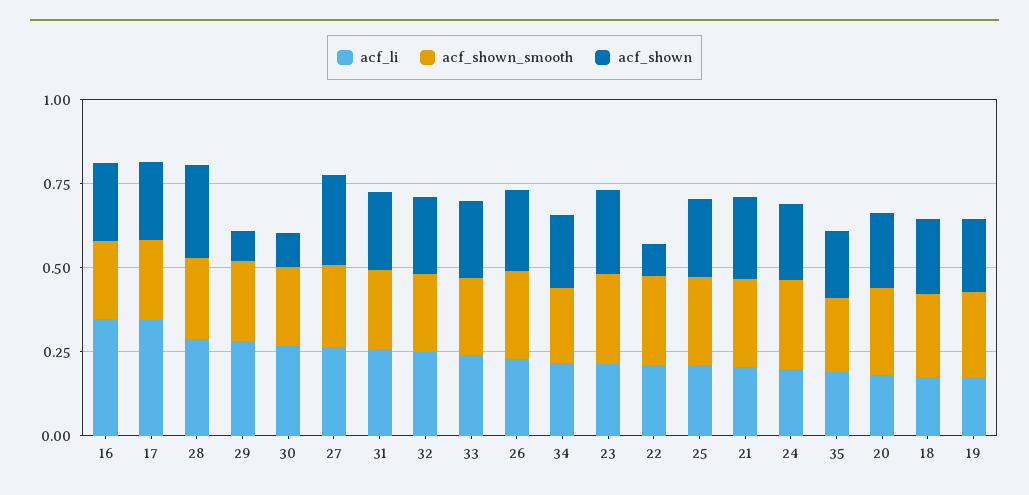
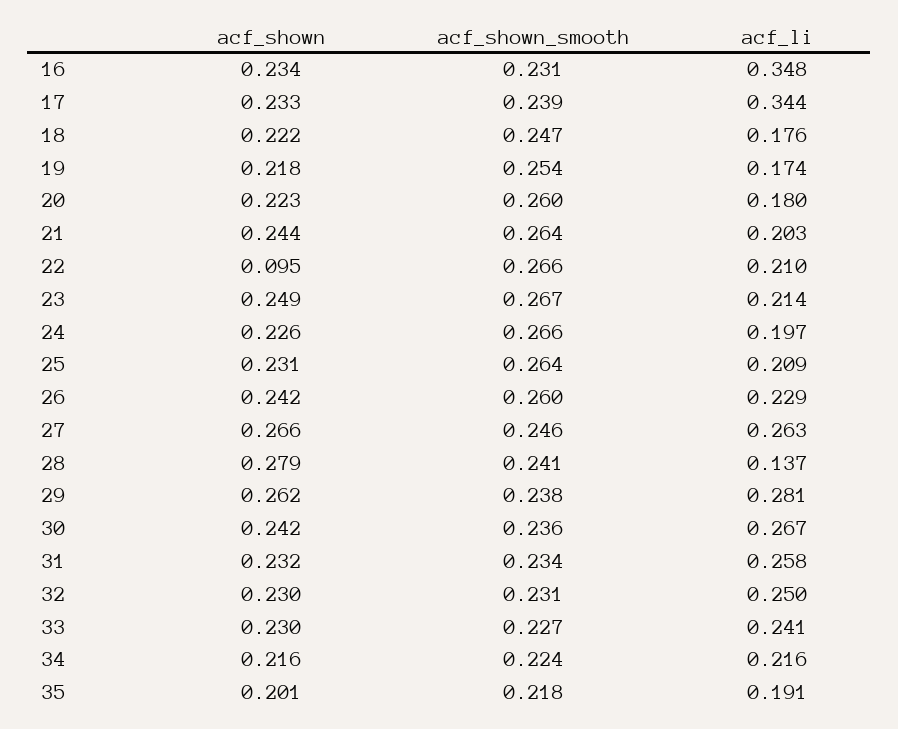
  {
    "acf_li": {
      "16": 0.348,
      "17": 0.344,
-     "28": 0.3,
+     "28": 0.137,
      "29": 0.281,
      "30": 0.267,
      "27": 0.263,
      "31": 0.258,
      "32": 0.25,
      "33": 0.241,
      "26": 0.229,
      "34": 0.216,
      "23": 0.214,
      "22": 0.21,
      "25": 0.209,
      "21": 0.203,
      "24": 0.197,
      "35": 0.191,
      "20": 0.18,
      "18": 0.176,
      "19": 0.174
    },
    "acf_shown_smooth": {
      "16": 0.231,
      "17": 0.239,
      "28": 0.241,
      "29": 0.238,
      "30": 0.236,
      "27": 0.246,
      "31": 0.234,
      "32": 0.231,
      "33": 0.227,
      "26": 0.26,
      "34": 0.224,
      "23": 0.267,
      "22": 0.266,
      "25": 0.264,
      "21": 0.264,
      "24": 0.266,
      "35": 0.218,
      "20": 0.26,
      "18": 0.247,
      "19": 0.254
    },
    "acf_shown": {
      "16": 0.234,
      "17": 0.233,
      "28": 0.279,
-     "29": 0.1,
+     "29": 0.262,
-     "30": 0.1,
+     "30": 0.242,
      "27": 0.266,
      "31": 0.232,
      "32": 0.23,
      "33": 0.23,
      "26": 0.242,
      "34": 0.216,
      "23": 0.249,
      "22": 0.095,
      "25": 0.231,
      "21": 0.244,
      "24": 0.226,
      "35": 0.201,
      "20": 0.223,
      "18": 0.222,
      "19": 0.218
    }
  }

